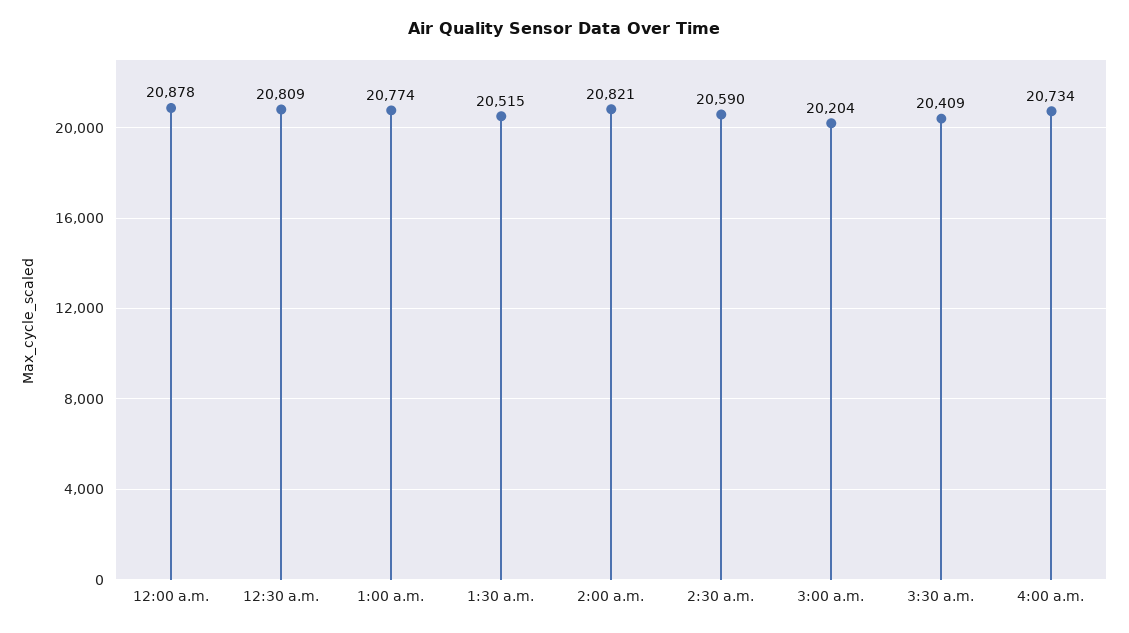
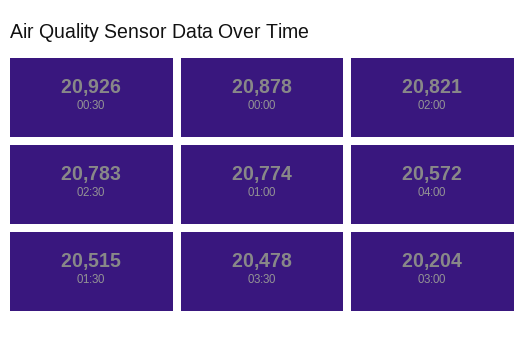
  {
    "12:00 a.m.": 20878,
-   "12:30 a.m.": 20809,
+   "12:30 a.m.": 20926,
    "1:00 a.m.": 20774,
    "1:30 a.m.": 20515,
    "2:00 a.m.": 20821,
-   "2:30 a.m.": 20590,
+   "2:30 a.m.": 20783,
    "3:00 a.m.": 20204,
-   "3:30 a.m.": 20409,
+   "3:30 a.m.": 20478,
-   "4:00 a.m.": 20734
+   "4:00 a.m.": 20572
  }

